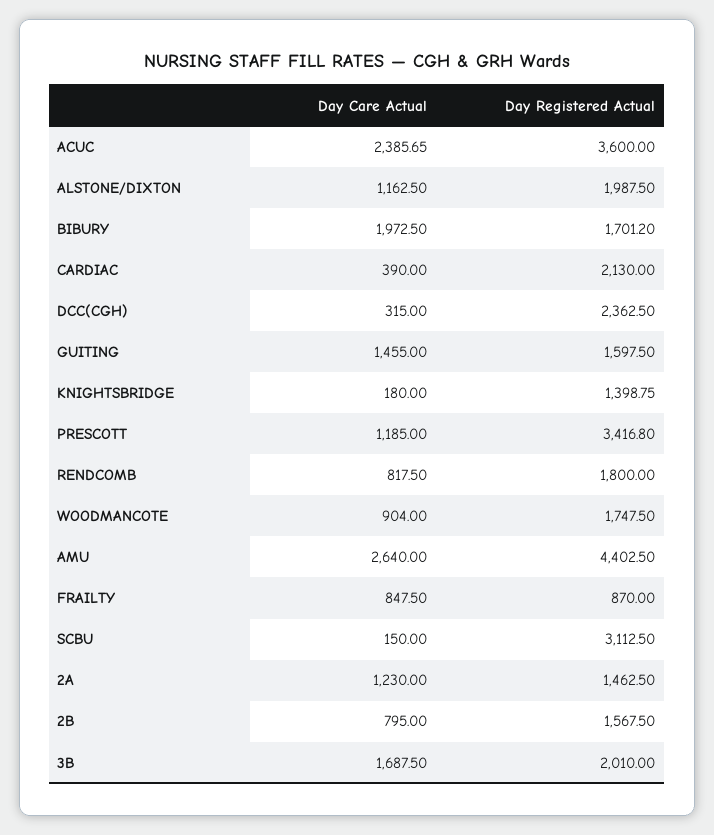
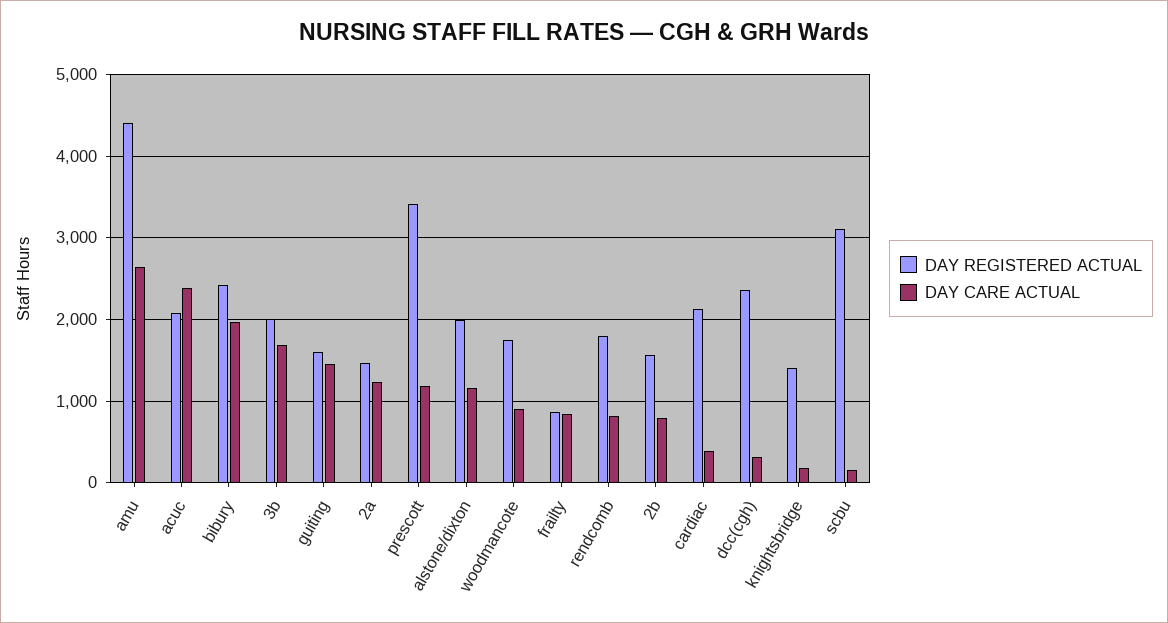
  {
    "Day Care Actual": {
      "ACUC": 2385.65,
      "ALSTONE/DIXTON": 1162.5,
      "BIBURY": 1972.5,
      "CARDIAC": 390,
      "DCC(CGH)": 315,
      "GUITING": 1455,
      "KNIGHTSBRIDGE": 180,
      "PRESCOTT": 1185,
      "RENDCOMB": 817.5,
      "WOODMANCOTE": 904,
      "AMU": 2640,
      "FRAILTY": 847.5,
      "SCBU": 150,
      "2A": 1230,
      "2B": 795,
      "3B": 1687.5
    },
    "Day Registered Actual": {
-     "ACUC": 3600,
+     "ACUC": 2100,
      "ALSTONE/DIXTON": 1987.5,
-     "BIBURY": 1701.2,
+     "BIBURY": 2400,
      "CARDIAC": 2130,
      "DCC(CGH)": 2362.5,
      "GUITING": 1597.5,
      "KNIGHTSBRIDGE": 1398.75,
      "PRESCOTT": 3416.8,
      "RENDCOMB": 1800,
      "WOODMANCOTE": 1747.5,
      "AMU": 4402.5,
      "FRAILTY": 870,
      "SCBU": 3112.5,
      "2A": 1462.5,
      "2B": 1567.5,
      "3B": 2010
    }
  }

